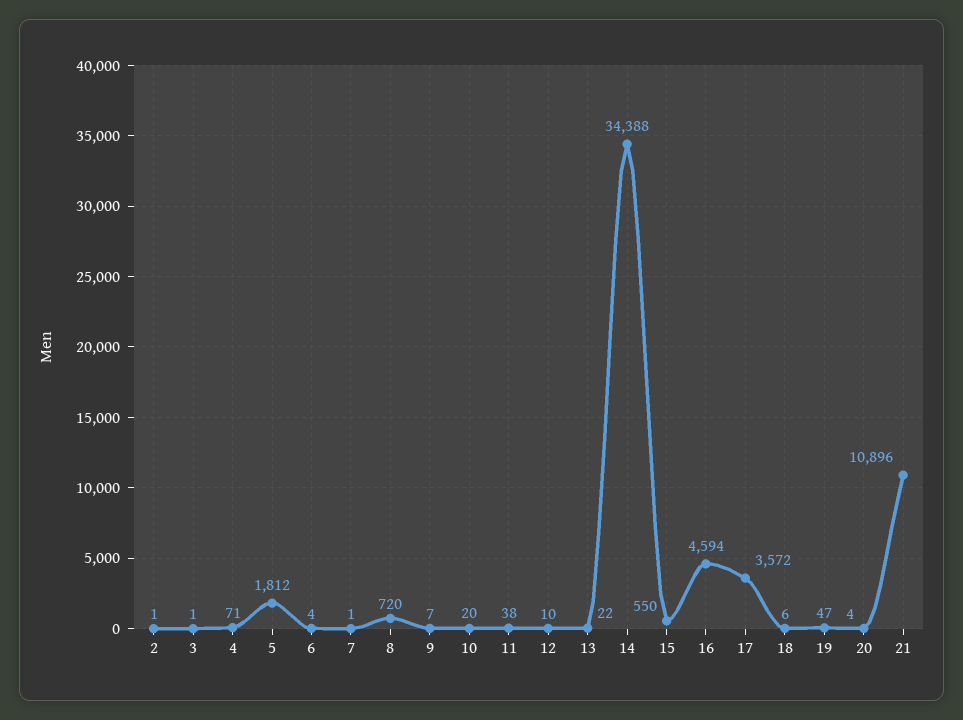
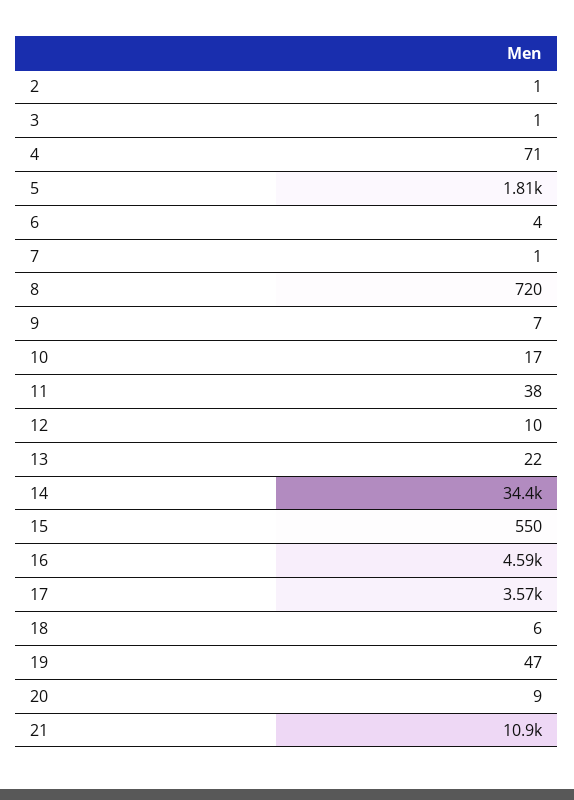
  {
    "2": 1,
    "3": 1,
    "4": 71,
    "5": 1812,
    "6": 4,
    "7": 1,
    "8": 720,
    "9": 7,
-   "10": 20,
+   "10": 17,
    "11": 38,
    "12": 10,
    "13": 22,
    "14": 34388,
    "15": 550,
    "16": 4594,
    "17": 3572,
    "18": 6,
    "19": 47,
-   "20": 4,
+   "20": 9,
    "21": 10896
  }

